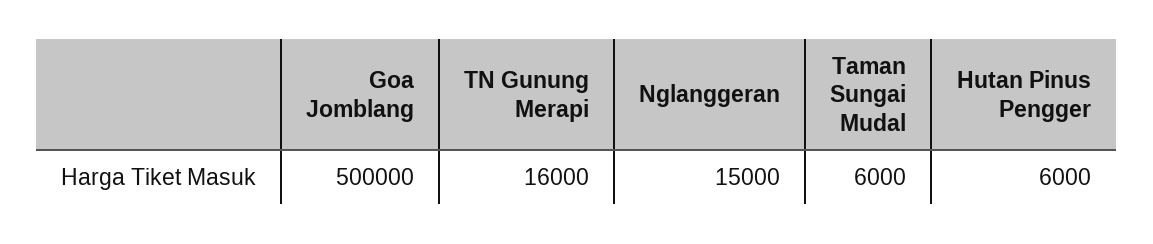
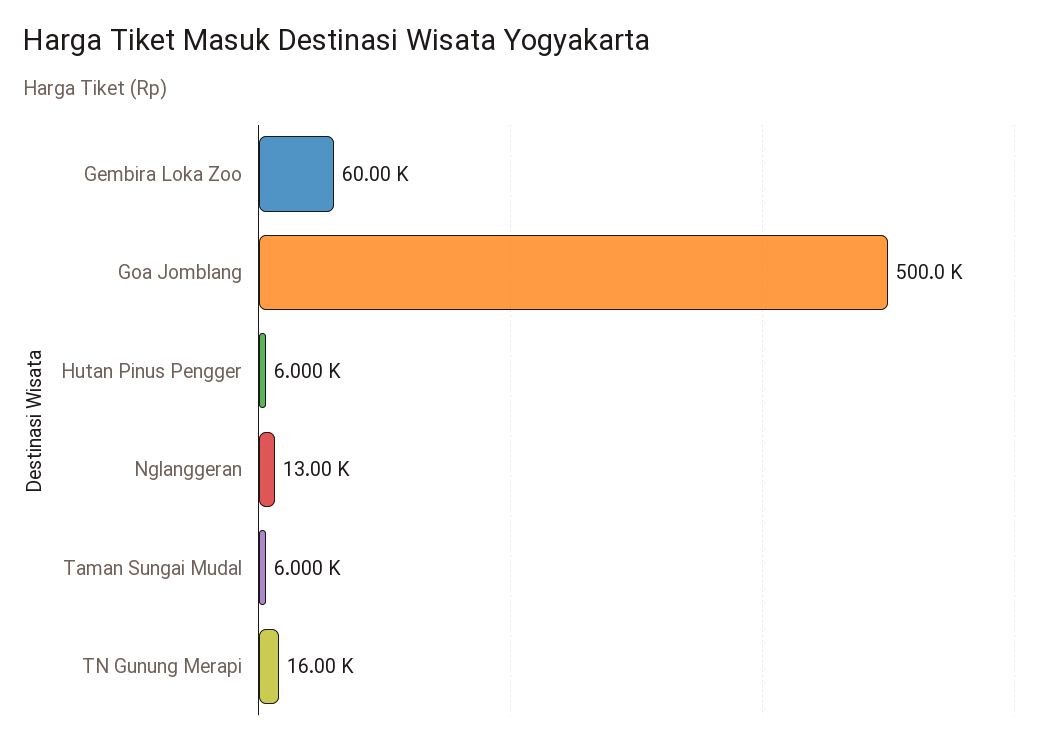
  {
    "Goa Jomblang": 500000,
    "TN Gunung Merapi": 16000,
-   "Nglanggeran": 15000,
+   "Nglanggeran": 13000,
    "Taman Sungai Mudal": 6000,
-   "Hutan Pinus Pengger": 6000
+   "Hutan Pinus Pengger": 6000,
+   "Gembira Loka Zoo": 60000
  }

